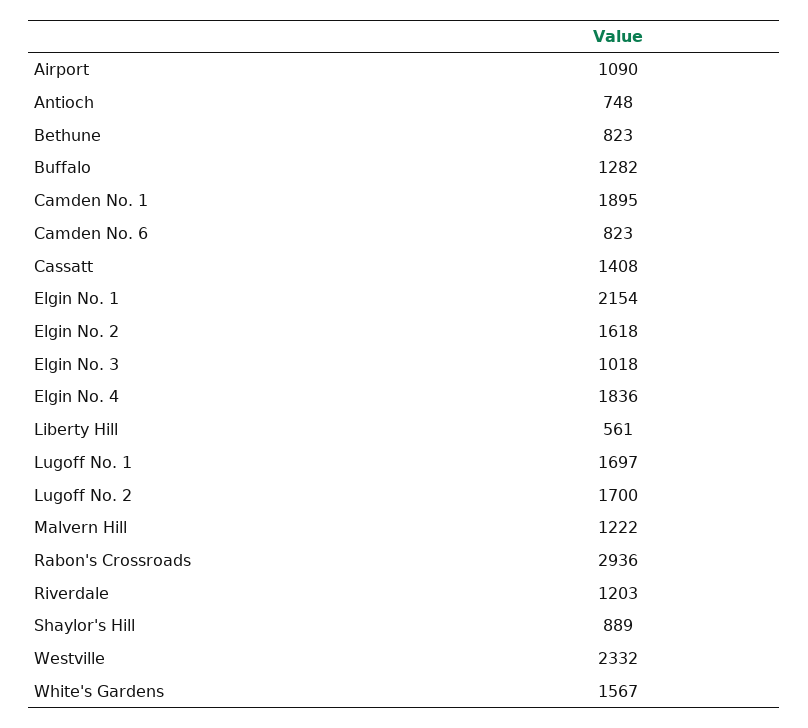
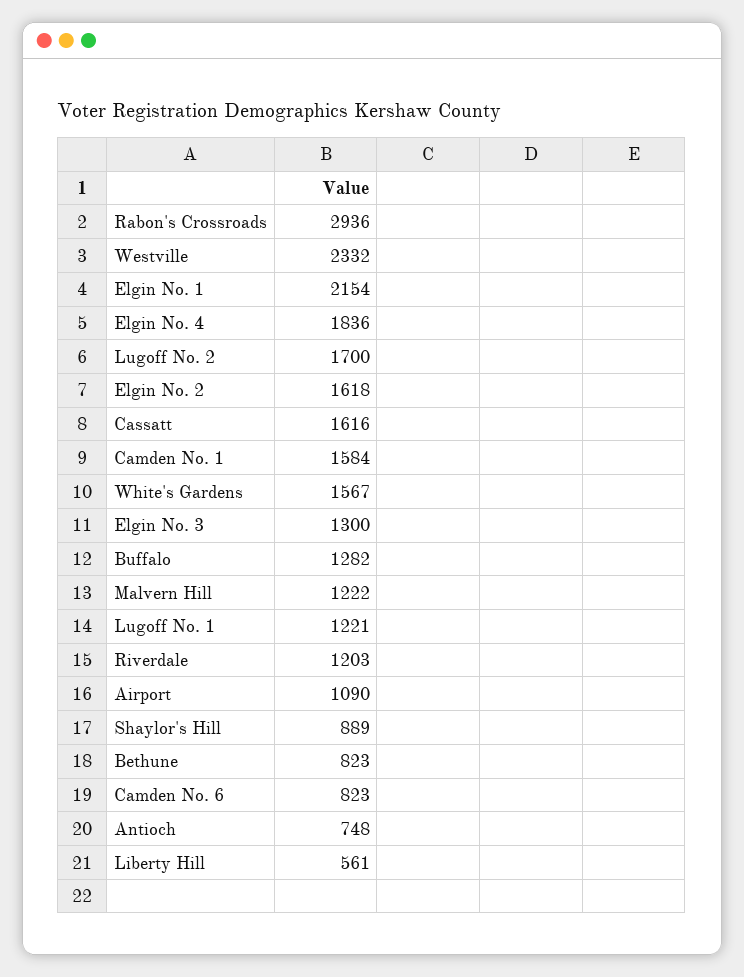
  {
    "Airport": 1090,
    "Antioch": 748,
    "Bethune": 823,
    "Buffalo": 1282,
-   "Camden No. 1": 1895,
+   "Camden No. 1": 1584,
    "Camden No. 6": 823,
-   "Cassatt": 1408,
+   "Cassatt": 1616,
    "Elgin No. 1": 2154,
    "Elgin No. 2": 1618,
-   "Elgin No. 3": 1018,
+   "Elgin No. 3": 1300,
    "Elgin No. 4": 1836,
    "Liberty Hill": 561,
-   "Lugoff No. 1": 1697,
+   "Lugoff No. 1": 1221,
    "Lugoff No. 2": 1700,
    "Malvern Hill": 1222,
    "Rabon's Crossroads": 2936,
    "Riverdale": 1203,
    "Shaylor's Hill": 889,
    "Westville": 2332,
    "White's Gardens": 1567
  }

